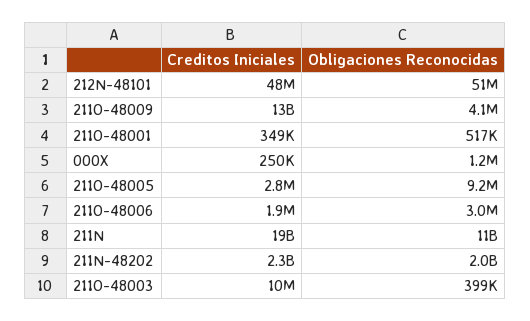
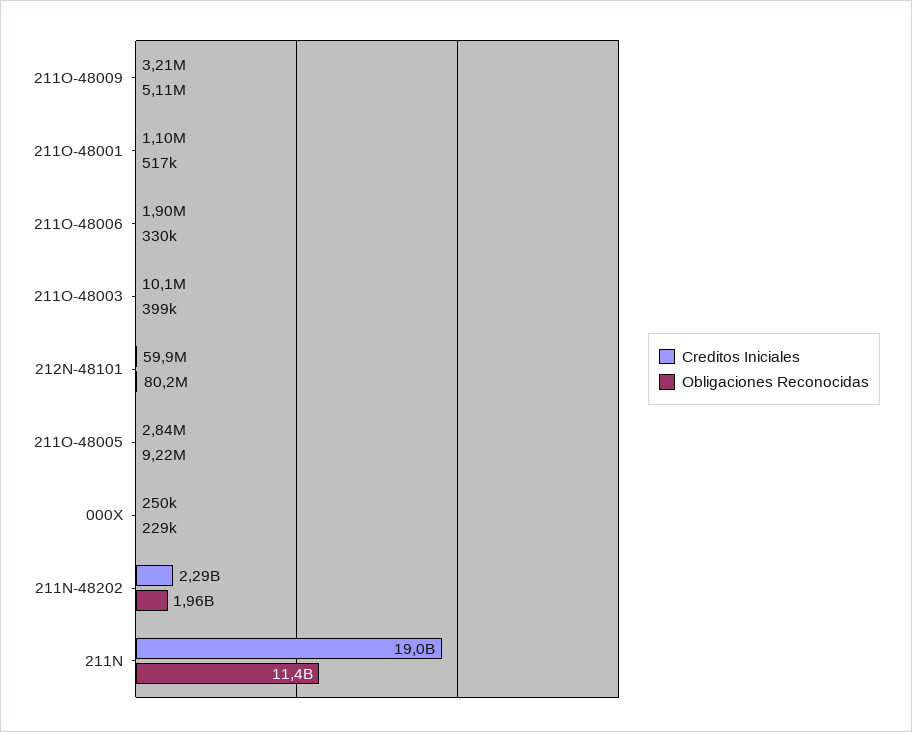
  {
    "Creditos Iniciales": {
-     "212N-48101": 48000000,
+     "212N-48101": 59900000,
-     "211O-48009": 13000000000,
+     "211O-48009": 3210000,
-     "211O-48001": 349000,
+     "211O-48001": 1100000,
      "000X": 250000,
      "211O-48005": 2840000,
      "211O-48006": 1900000,
      "211N": 19000000000,
      "211N-48202": 2290000000,
      "211O-48003": 10100000
    },
    "Obligaciones Reconocidas": {
-     "212N-48101": 51000000,
+     "212N-48101": 80200000,
-     "211O-48009": 4100000,
+     "211O-48009": 5110000,
      "211O-48001": 517000,
-     "000X": 1200000,
+     "000X": 229000,
      "211O-48005": 9220000,
-     "211O-48006": 3000000,
+     "211O-48006": 330000,
      "211N": 11400000000,
      "211N-48202": 1960000000,
      "211O-48003": 399000
    }
  }

